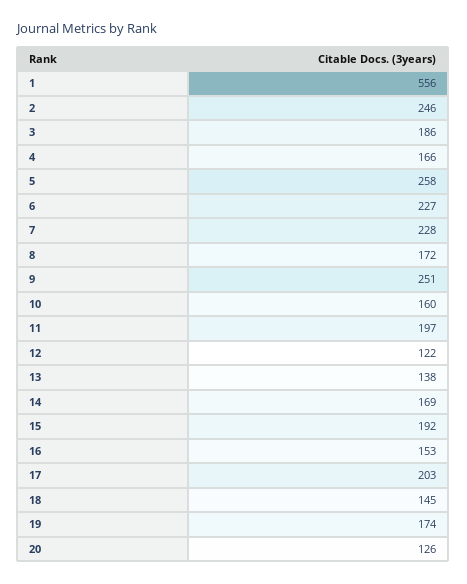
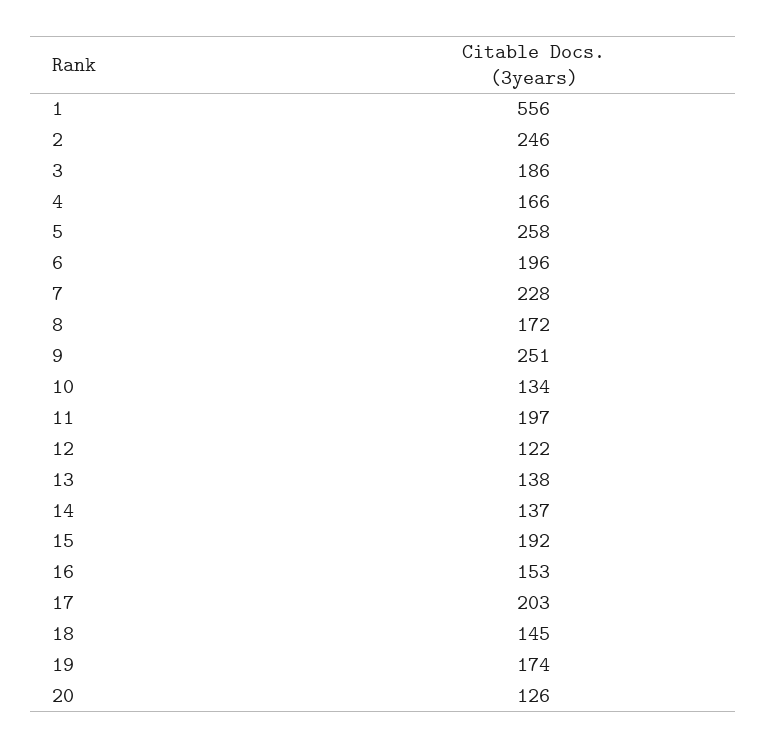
  {
    "1": 556,
    "2": 246,
    "3": 186,
    "4": 166,
    "5": 258,
-   "6": 227,
+   "6": 196,
    "7": 228,
    "8": 172,
    "9": 251,
-   "10": 160,
+   "10": 134,
    "11": 197,
    "12": 122,
    "13": 138,
-   "14": 169,
+   "14": 137,
    "15": 192,
    "16": 153,
    "17": 203,
    "18": 145,
    "19": 174,
    "20": 126
  }

